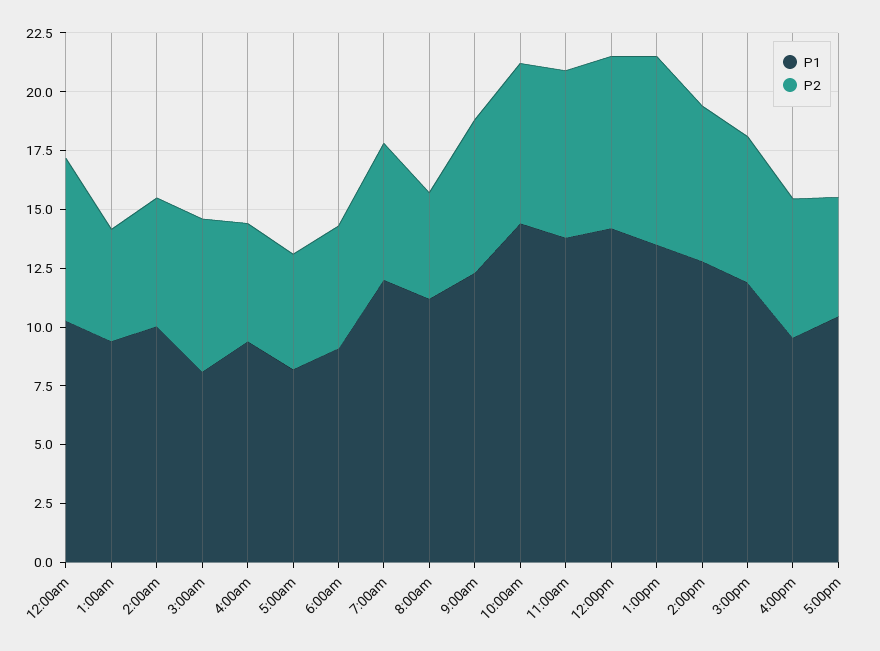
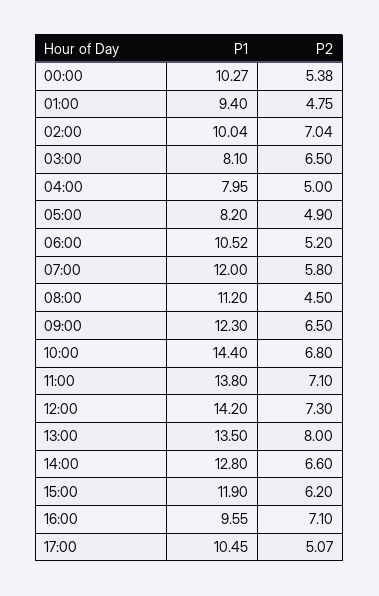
  {
    "P1": {
      "12:00am": 10.27,
      "1:00am": 9.4,
      "2:00am": 10.04,
      "3:00am": 8.1,
-     "4:00am": 9.5,
+     "4:00am": 7.95,
      "5:00am": 8.2,
-     "6:00am": 9,
+     "6:00am": 10.52,
      "7:00am": 12,
      "8:00am": 11.2,
      "9:00am": 12.3,
      "10:00am": 14.4,
      "11:00am": 13.8,
      "12:00pm": 14.2,
      "1:00pm": 13.5,
      "2:00pm": 12.8,
      "3:00pm": 11.9,
      "4:00pm": 9.55,
      "5:00pm": 10.45
    },
    "P2": {
-     "12:00am": 7,
+     "12:00am": 5.38,
      "1:00am": 4.75,
-     "2:00am": 5.5,
+     "2:00am": 7.04,
      "3:00am": 6.5,
      "4:00am": 5,
      "5:00am": 4.9,
      "6:00am": 5.2,
      "7:00am": 5.8,
      "8:00am": 4.5,
      "9:00am": 6.5,
      "10:00am": 6.8,
      "11:00am": 7.1,
      "12:00pm": 7.3,
      "1:00pm": 8,
      "2:00pm": 6.6,
      "3:00pm": 6.2,
-     "4:00pm": 6,
+     "4:00pm": 7.1,
      "5:00pm": 5.07
    }
  }

